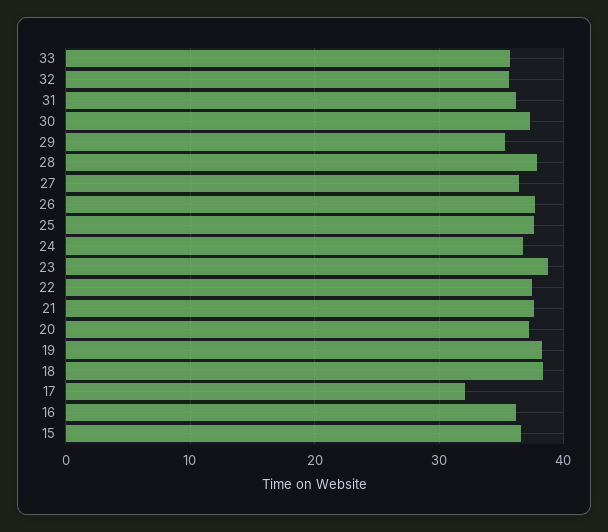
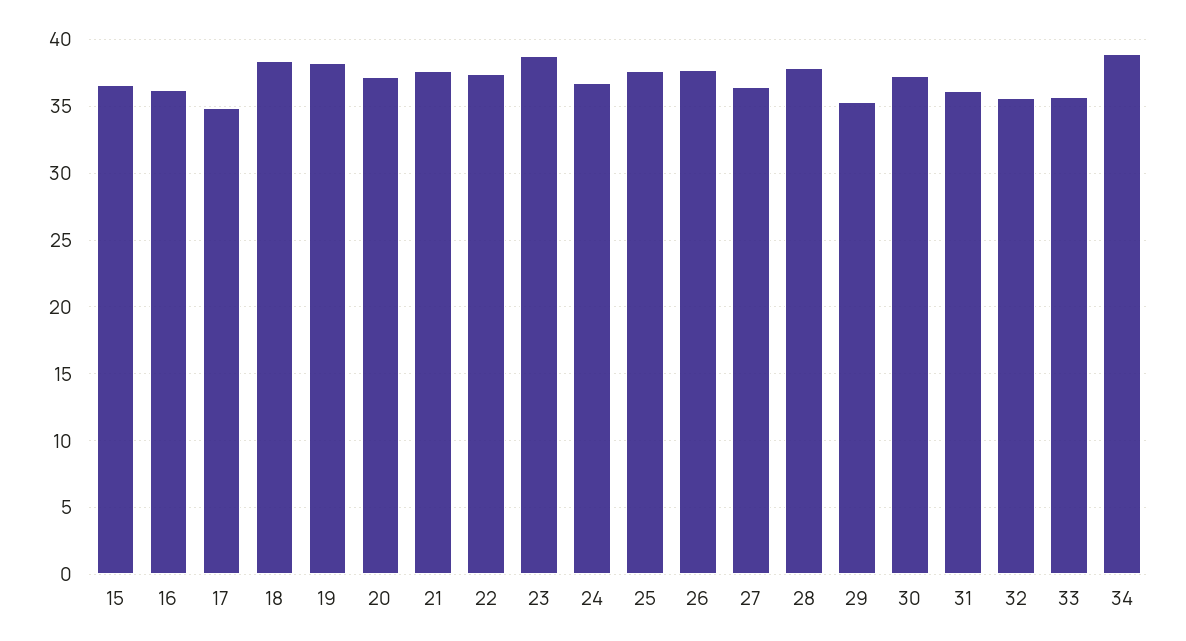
  {
    "33": 35.5,
    "32": 35.5,
    "31": 36,
    "30": 37.5,
    "29": 35.5,
    "28": 38,
    "27": 36.5,
    "26": 37.5,
    "25": 37.5,
    "24": 37,
    "23": 38.5,
    "22": 37.5,
    "21": 37.5,
    "20": 37,
    "19": 38,
    "18": 38.5,
-   "17": 32,
+   "17": 35,
    "16": 36,
-   "15": 36.5
+   "15": 36.5,
+   "34": 39
  }

